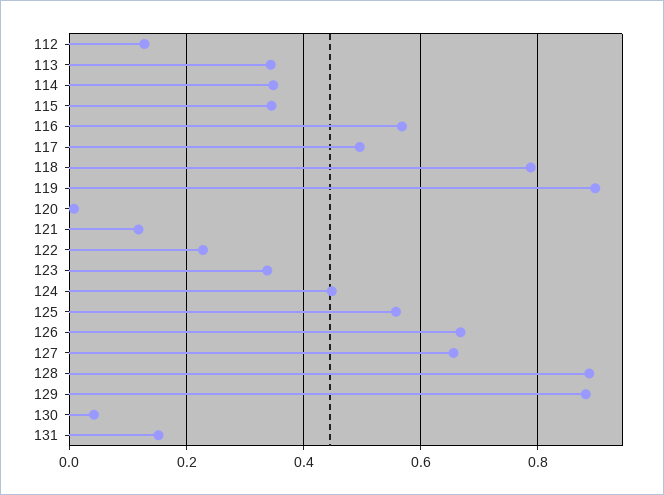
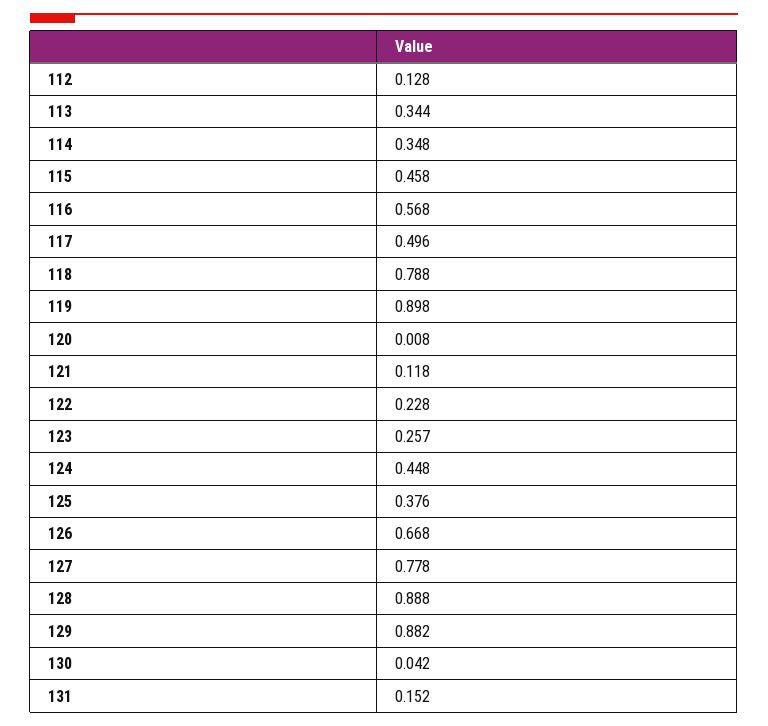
  {
    "112": 0.128,
    "113": 0.344,
    "114": 0.348,
-   "115": 0.34,
+   "115": 0.458,
    "116": 0.568,
    "117": 0.496,
    "118": 0.788,
    "119": 0.898,
    "120": 0.008,
    "121": 0.118,
    "122": 0.228,
-   "123": 0.34,
+   "123": 0.257,
    "124": 0.448,
-   "125": 0.56,
+   "125": 0.376,
    "126": 0.668,
-   "127": 0.66,
+   "127": 0.778,
    "128": 0.888,
    "129": 0.882,
    "130": 0.042,
    "131": 0.152
  }

